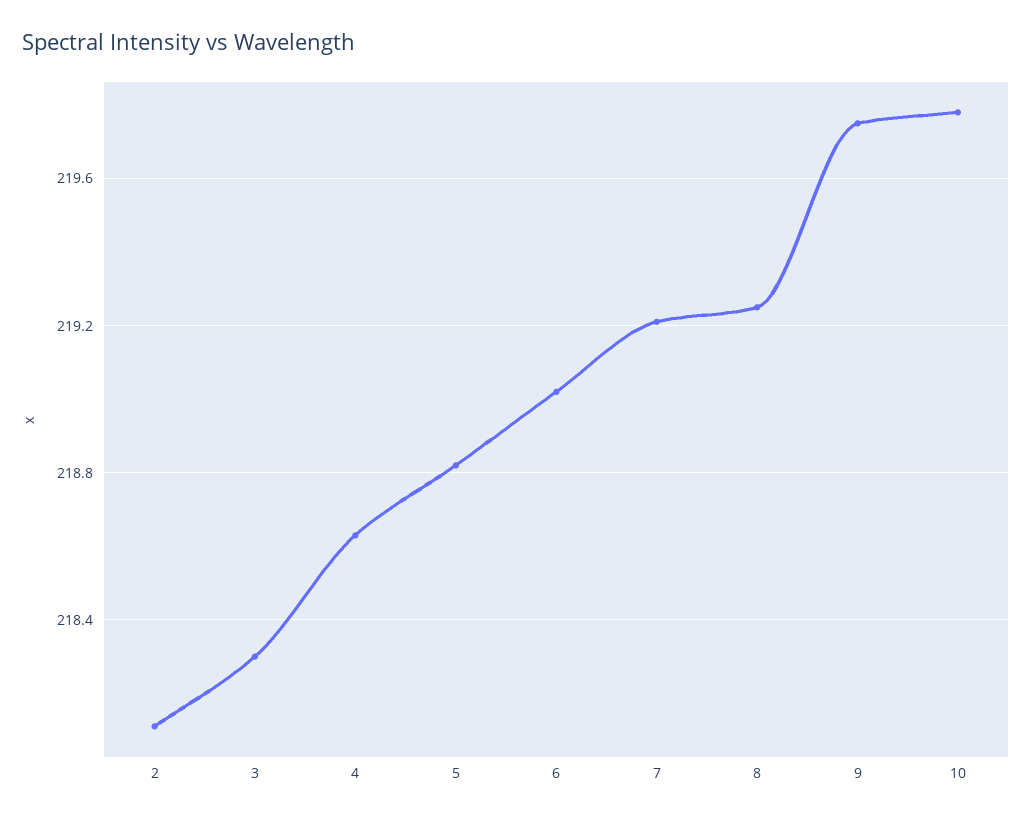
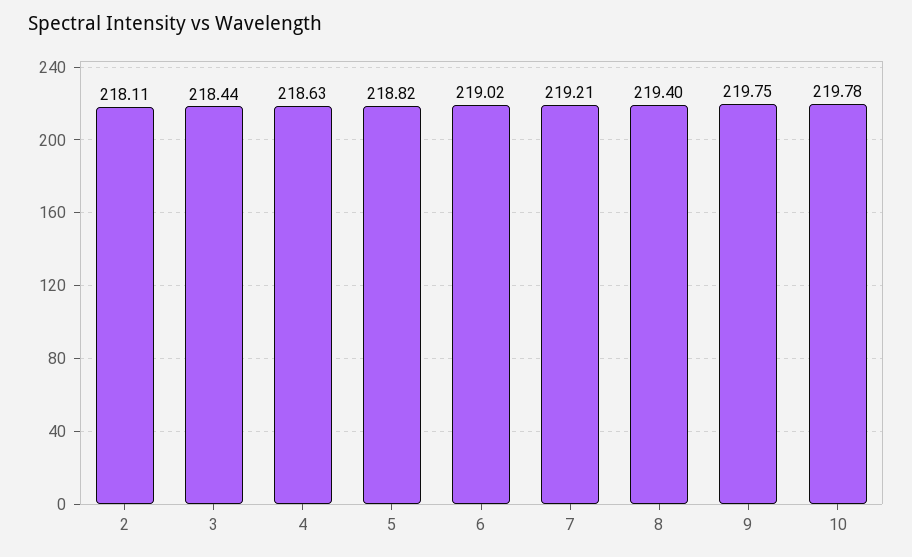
  {
    "2": 218.11,
-   "3": 218.3,
+   "3": 218.44,
    "4": 218.63,
    "5": 218.82,
    "6": 219.02,
    "7": 219.21,
-   "8": 219.25,
+   "8": 219.4,
    "9": 219.75,
    "10": 219.78
  }

